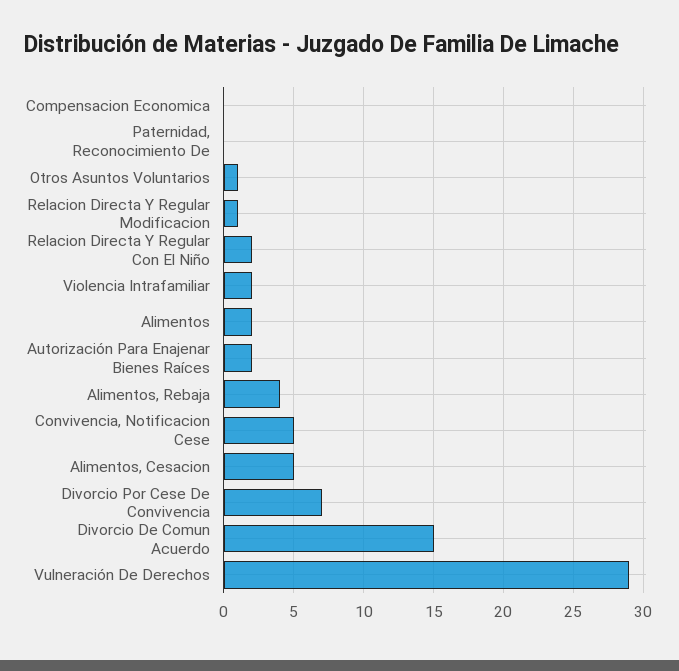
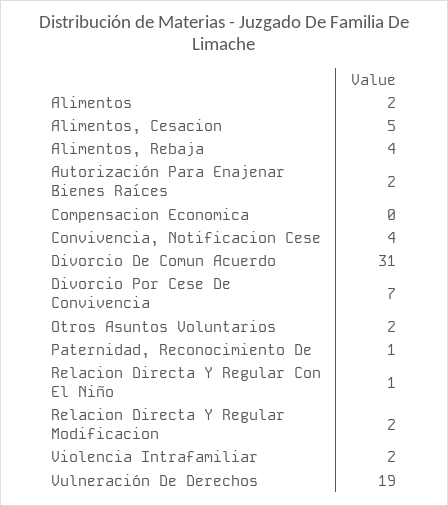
  {
    "Compensacion Economica": 0,
-   "Paternidad, Reconocimiento De": 0,
+   "Paternidad, Reconocimiento De": 1,
-   "Otros Asuntos Voluntarios": 1,
+   "Otros Asuntos Voluntarios": 2,
-   "Relacion Directa Y Regular Modificacion": 1,
+   "Relacion Directa Y Regular Modificacion": 2,
-   "Relacion Directa Y Regular Con El Niño": 2,
+   "Relacion Directa Y Regular Con El Niño": 1,
    "Violencia Intrafamiliar": 2,
    "Alimentos": 2,
    "Autorización Para Enajenar Bienes Raíces": 2,
    "Alimentos, Rebaja": 4,
-   "Convivencia, Notificacion Cese": 5,
+   "Convivencia, Notificacion Cese": 4,
    "Alimentos, Cesacion": 5,
    "Divorcio Por Cese De Convivencia": 7,
-   "Divorcio De Comun Acuerdo": 15,
+   "Divorcio De Comun Acuerdo": 31,
-   "Vulneración De Derechos": 29
+   "Vulneración De Derechos": 19
  }

